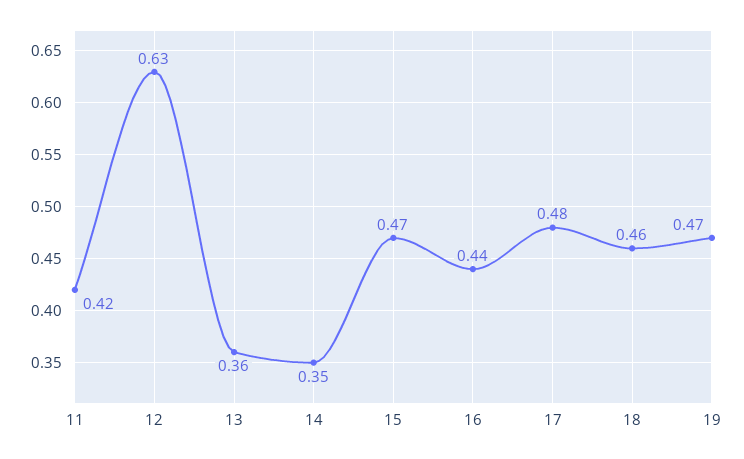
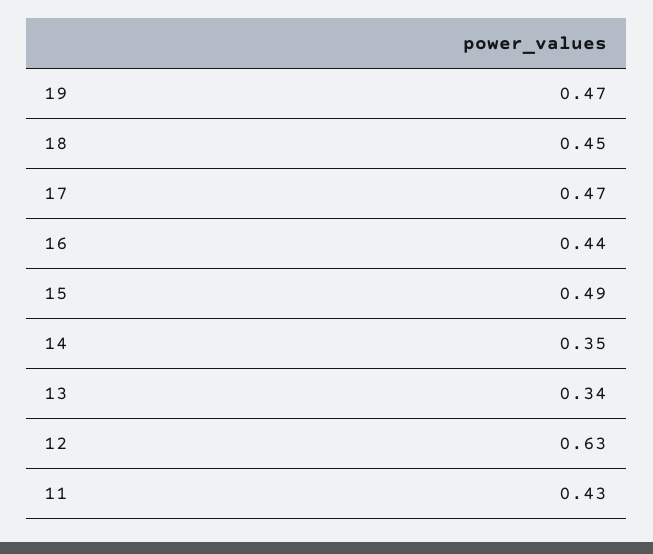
  {
-   "11": 0.42,
+   "11": 0.43,
    "12": 0.63,
-   "13": 0.36,
+   "13": 0.34,
    "14": 0.35,
-   "15": 0.47,
+   "15": 0.49,
    "16": 0.44,
-   "17": 0.48,
+   "17": 0.47,
-   "18": 0.46,
+   "18": 0.45,
    "19": 0.47
  }

